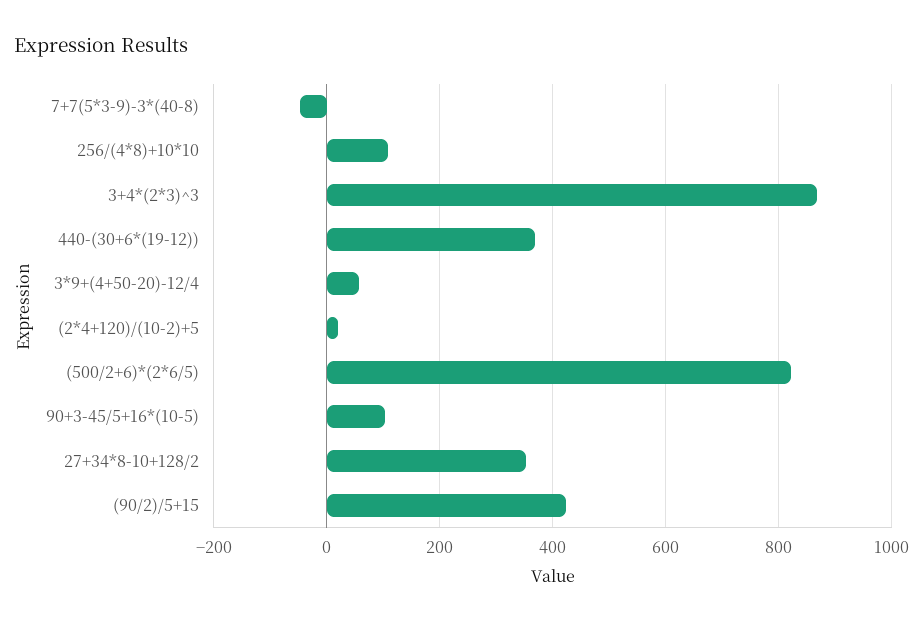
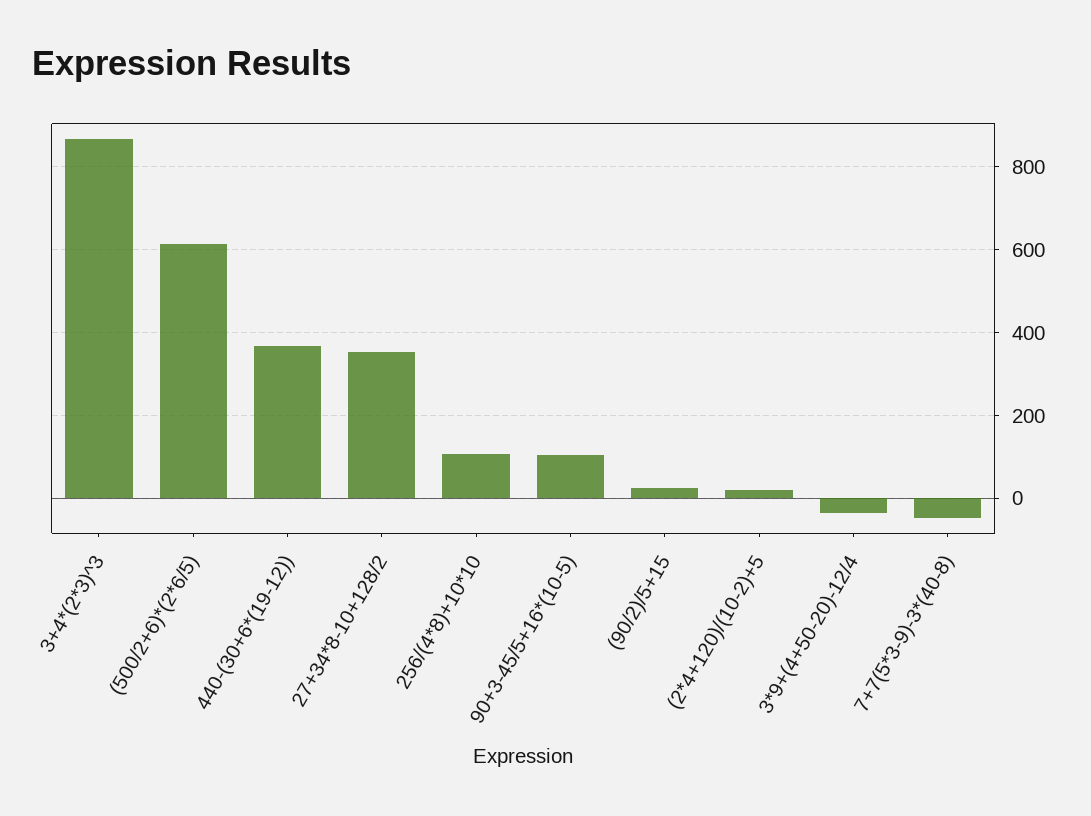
  {
    "7+7(5*3-9)-3*(40-8)": -40,
    "256/(4*8)+10*10": 100,
    "3+4*(2*3)^3": 860,
    "440-(30+6*(19-12))": 360,
-   "3*9+(4+50-20)-12/4": 60,
+   "3*9+(4+50-20)-12/4": -40,
    "(2*4+120)/(10-2)+5": 20,
-   "(500/2+6)*(2*6/5)": 820,
+   "(500/2+6)*(2*6/5)": 620,
    "90+3-45/5+16*(10-5)": 100,
    "27+34*8-10+128/2": 360,
-   "(90/2)/5+15": 420
+   "(90/2)/5+15": 20
  }

